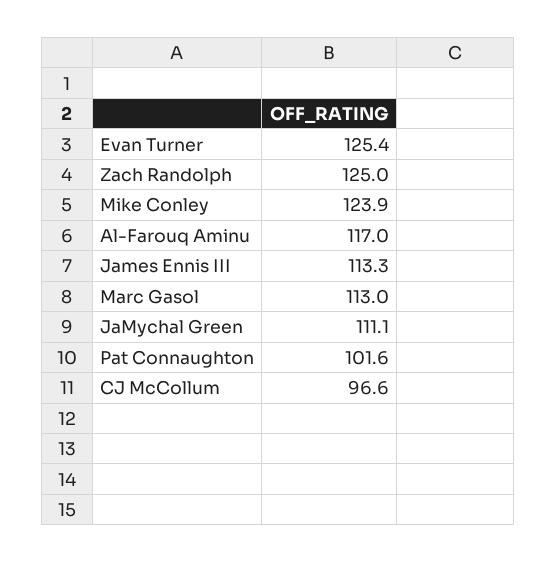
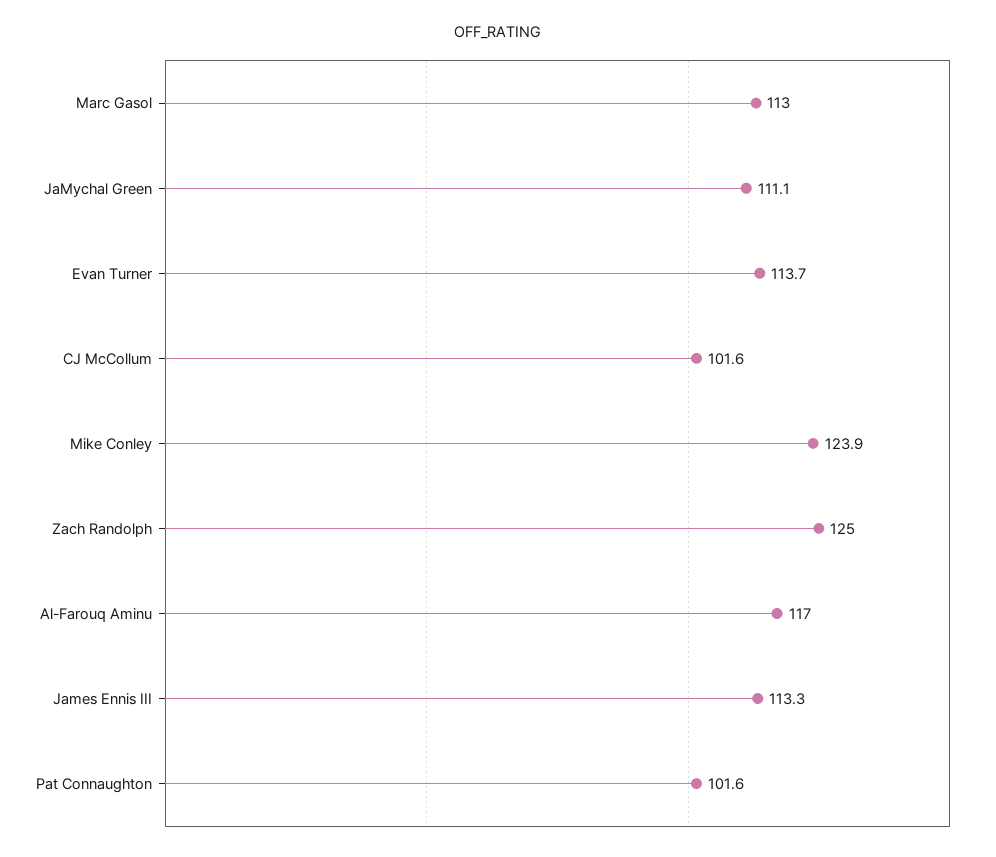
  {
-   "Evan Turner": 125.4,
+   "Evan Turner": 113.7,
    "Zach Randolph": 125,
    "Mike Conley": 123.9,
    "Al-Farouq Aminu": 117,
    "James Ennis III": 113.3,
    "Marc Gasol": 113,
    "JaMychal Green": 111.1,
    "Pat Connaughton": 101.6,
-   "CJ McCollum": 96.6
+   "CJ McCollum": 101.6
  }

